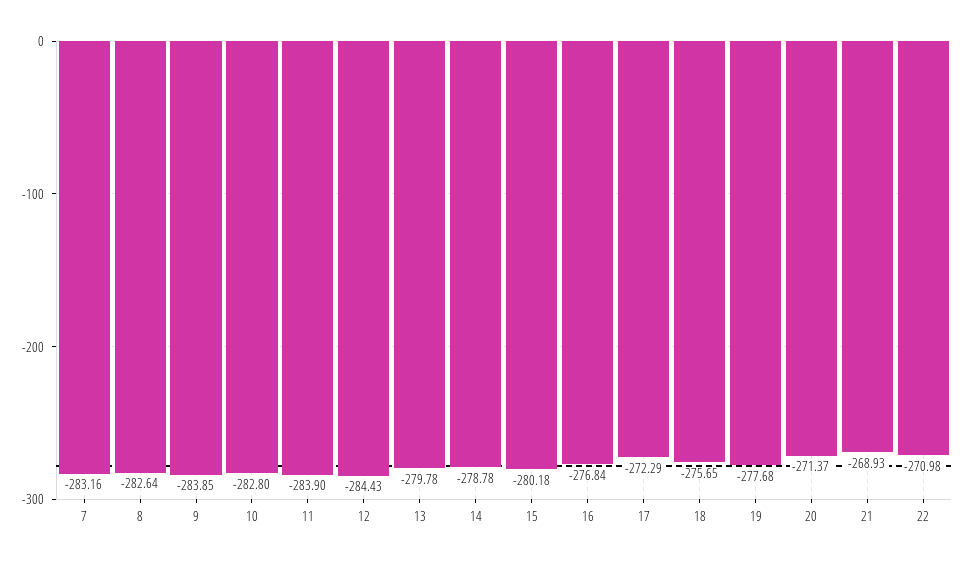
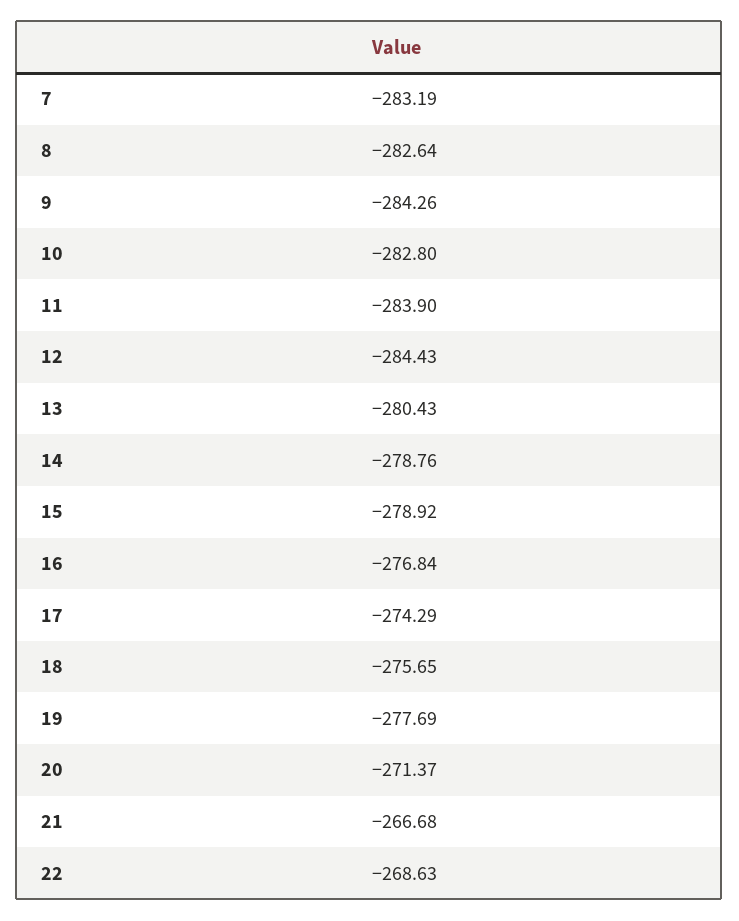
  {
-   "7": -283.16,
+   "7": -283.19,
    "8": -282.64,
-   "9": -283.85,
+   "9": -284.26,
    "10": -282.8,
    "11": -283.9,
    "12": -284.43,
-   "13": -279.78,
+   "13": -280.43,
-   "14": -278.78,
+   "14": -278.76,
-   "15": -280.18,
+   "15": -278.92,
    "16": -276.84,
-   "17": -272.29,
+   "17": -274.29,
    "18": -275.65,
-   "19": -277.68,
+   "19": -277.69,
    "20": -271.37,
-   "21": -268.93,
+   "21": -266.68,
-   "22": -270.98
+   "22": -268.63
  }

